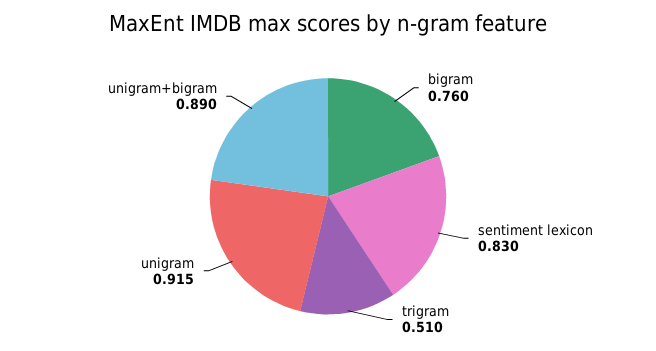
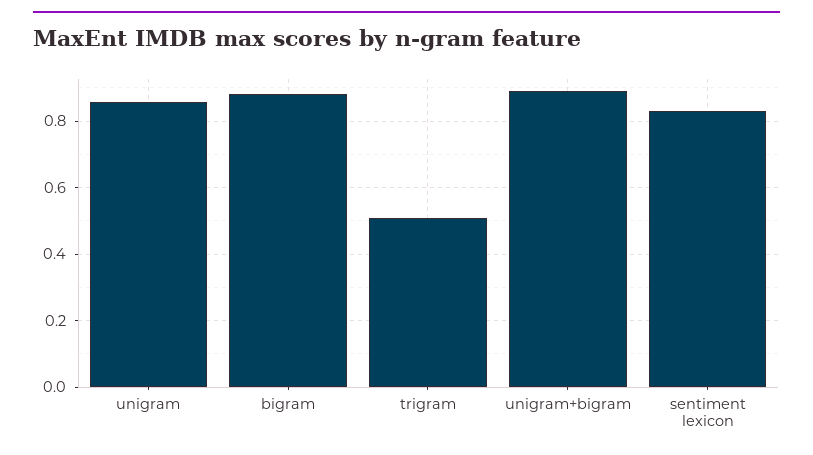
  {
-   "bigram": 0.76,
+   "bigram": 0.88,
    "sentiment lexicon": 0.83,
    "trigram": 0.51,
-   "unigram": 0.915,
+   "unigram": 0.86,
    "unigram+bigram": 0.89
  }

